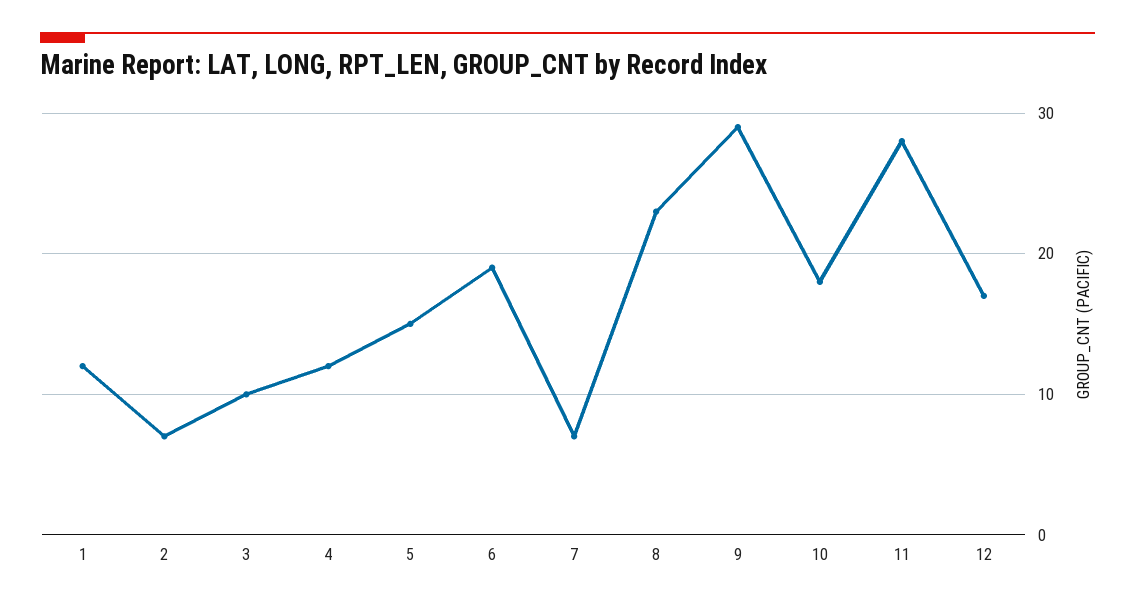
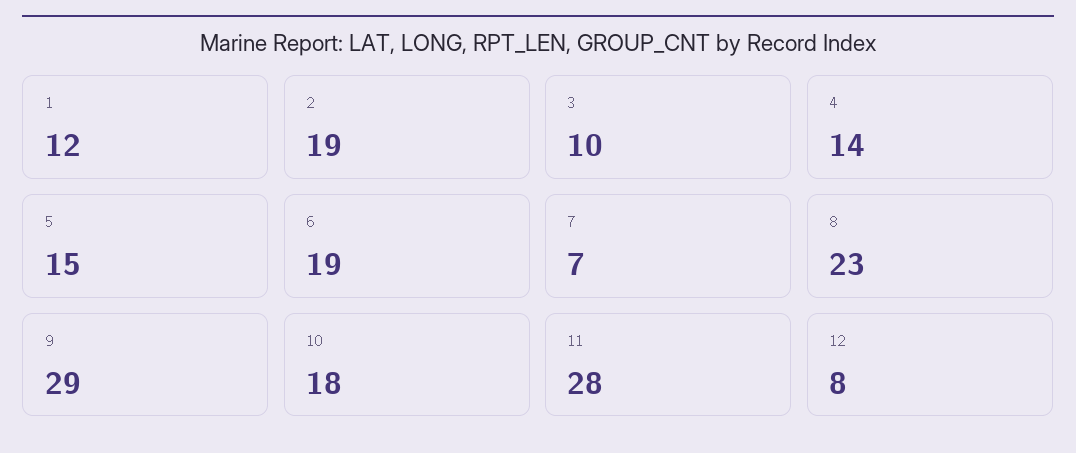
  {
    "1": 12,
-   "2": 7,
+   "2": 19,
    "3": 10,
-   "4": 12,
+   "4": 14,
    "5": 15,
    "6": 19,
    "7": 7,
    "8": 23,
    "9": 29,
    "10": 18,
    "11": 28,
-   "12": 17
+   "12": 8
  }

